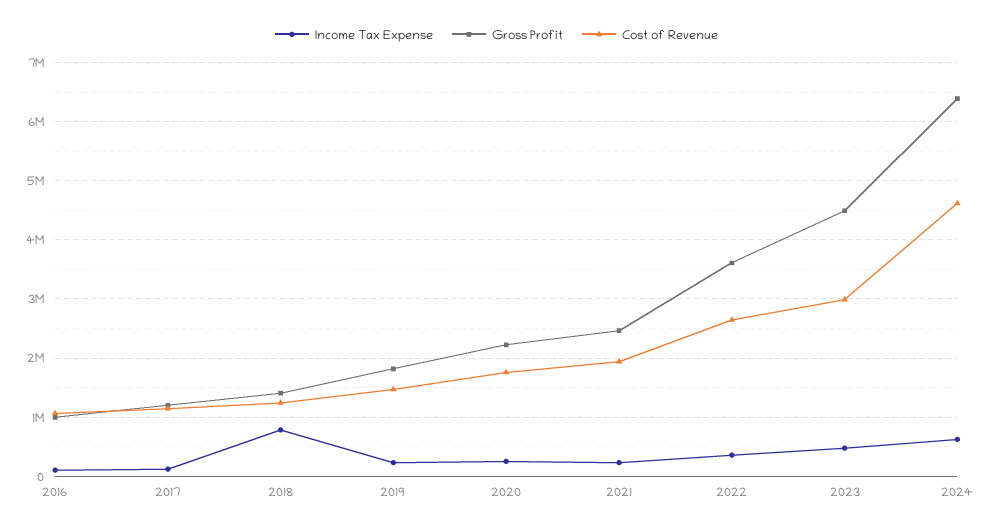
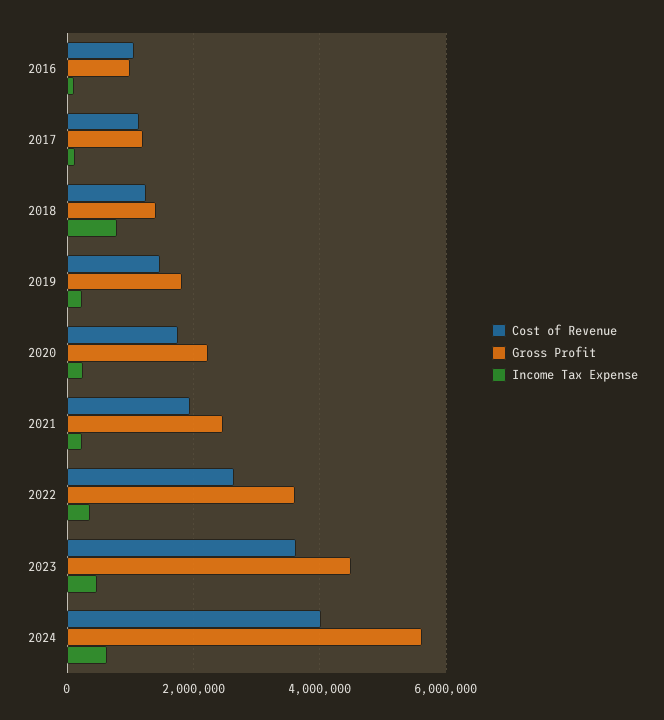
  {
    "Income Tax Expense": {
      "2016": 200000,
      "2017": 200000,
      "2018": 800000,
      "2019": 200000,
      "2020": 200000,
      "2021": 200000,
      "2022": 400000,
      "2023": 400000,
      "2024": 600000
    },
    "Gross Profit": {
      "2016": 1000000,
      "2017": 1200000,
      "2018": 1400000,
      "2019": 1800000,
      "2020": 2200000,
      "2021": 2400000,
      "2022": 3600000,
      "2023": 4400000,
-     "2024": 6400000
+     "2024": 5600000
    },
    "Cost of Revenue": {
      "2016": 1000000,
      "2017": 1200000,
      "2018": 1200000,
      "2019": 1400000,
      "2020": 1800000,
      "2021": 2000000,
      "2022": 2600000,
-     "2023": 3000000,
+     "2023": 3600000,
-     "2024": 4600000
+     "2024": 4000000
    }
  }

